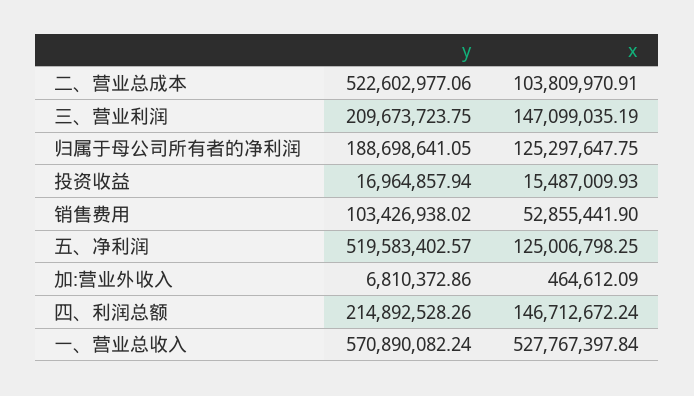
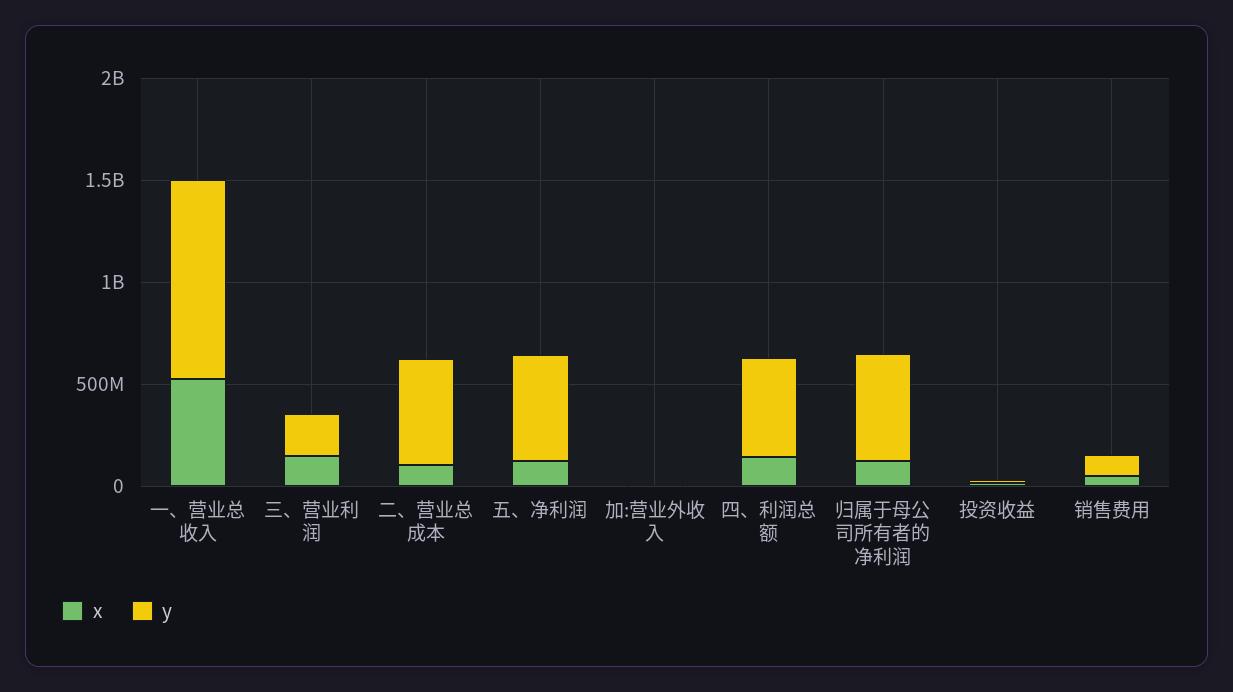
  {
    "y": {
      "二、营业总成本": 522602977.06,
      "三、营业利润": 209673723.75,
-     "归属于母公司所有者的净利润": 188698641.05,
+     "归属于母公司所有者的净利润": 500000000,
      "投资收益": 16964857.94,
      "销售费用": 103426938.02,
      "五、净利润": 519583402.57,
      "加:营业外收入": 6810372.86,
-     "四、利润总额": 214892528.26,
+     "四、利润总额": 500000000,
-     "一、营业总收入": 570890082.24
+     "一、营业总收入": 1000000000
    },
    "x": {
      "二、营业总成本": 103809970.91,
      "三、营业利润": 147099035.19,
      "归属于母公司所有者的净利润": 125297647.75,
      "投资收益": 15487009.93,
      "销售费用": 52855441.9,
      "五、净利润": 125006798.25,
      "加:营业外收入": 464612.09,
      "四、利润总额": 146712672.24,
      "一、营业总收入": 527767397.84
    }
  }

